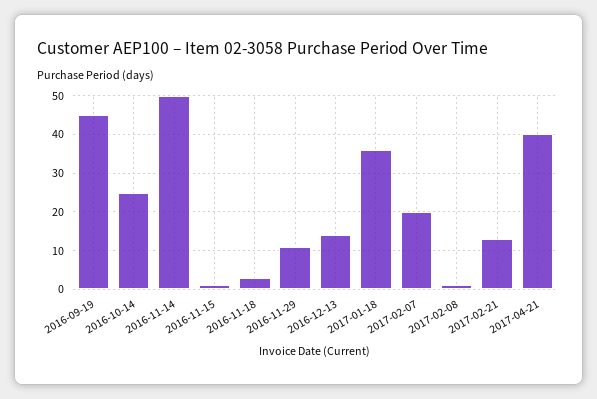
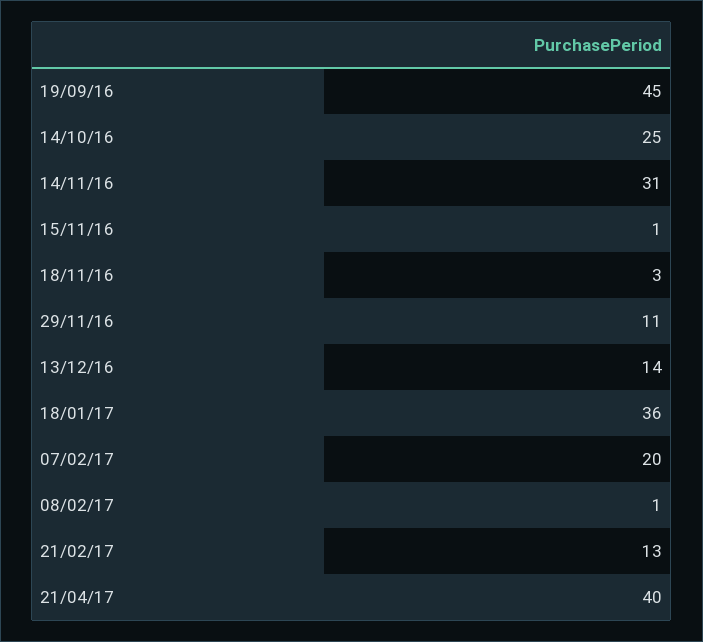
  {
    "2016-09-19": 45,
    "2016-10-14": 25,
-   "2016-11-14": 50,
+   "2016-11-14": 31,
    "2016-11-15": 1,
    "2016-11-18": 3,
    "2016-11-29": 11,
    "2016-12-13": 14,
    "2017-01-18": 36,
    "2017-02-07": 20,
    "2017-02-08": 1,
    "2017-02-21": 13,
    "2017-04-21": 40
  }

